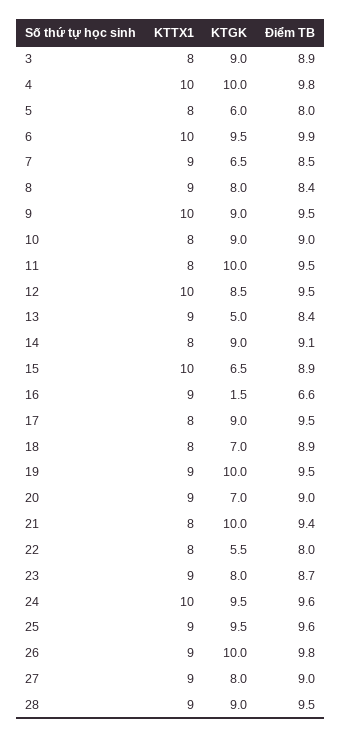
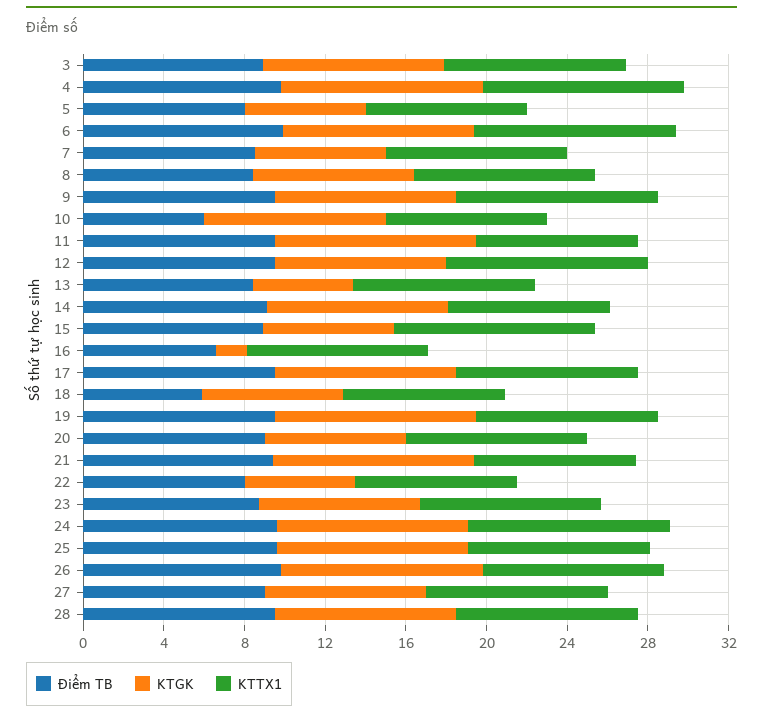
  {
    "KTTX1": {
-     "3": 8,
+     "3": 9,
      "4": 10,
      "5": 8,
      "6": 10,
      "7": 9,
      "8": 9,
      "9": 10,
      "10": 8,
      "11": 8,
      "12": 10,
      "13": 9,
      "14": 8,
      "15": 10,
      "16": 9,
-     "17": 8,
+     "17": 9,
      "18": 8,
      "19": 9,
      "20": 9,
      "21": 8,
      "22": 8,
      "23": 9,
      "24": 10,
      "25": 9,
      "26": 9,
      "27": 9,
      "28": 9
    },
    "KTGK": {
      "3": 9,
      "4": 10,
      "5": 6,
      "6": 9.5,
      "7": 6.5,
      "8": 8,
      "9": 9,
      "10": 9,
      "11": 10,
      "12": 8.5,
      "13": 5,
      "14": 9,
      "15": 6.5,
      "16": 1.5,
      "17": 9,
      "18": 7,
      "19": 10,
      "20": 7,
      "21": 10,
      "22": 5.5,
      "23": 8,
      "24": 9.5,
      "25": 9.5,
      "26": 10,
      "27": 8,
      "28": 9
    },
    "Điểm TB": {
      "3": 8.9,
      "4": 9.8,
      "5": 8,
      "6": 9.9,
      "7": 8.5,
      "8": 8.4,
      "9": 9.5,
-     "10": 9,
+     "10": 6,
      "11": 9.5,
      "12": 9.5,
      "13": 8.4,
      "14": 9.1,
      "15": 8.9,
      "16": 6.6,
      "17": 9.5,
-     "18": 8.9,
+     "18": 6,
      "19": 9.5,
      "20": 9,
      "21": 9.4,
      "22": 8,
      "23": 8.7,
      "24": 9.6,
      "25": 9.6,
      "26": 9.8,
      "27": 9,
      "28": 9.5
    }
  }

